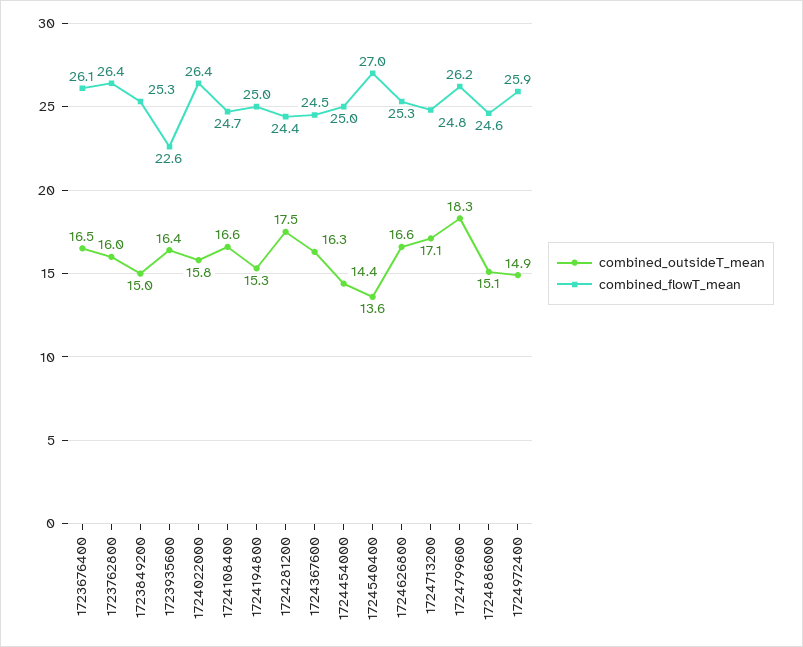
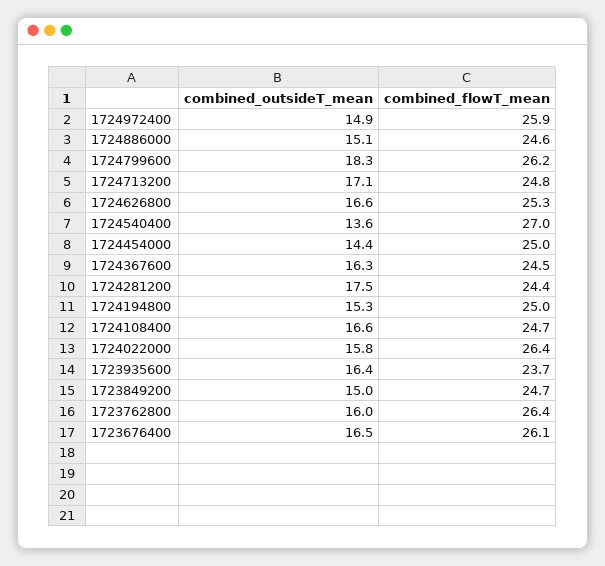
  {
    "combined_outsideT_mean": {
      "1723676400": 16.5,
      "1723762800": 16,
      "1723849200": 15,
      "1723935600": 16.4,
      "1724022000": 15.8,
      "1724108400": 16.6,
      "1724194800": 15.3,
      "1724281200": 17.5,
      "1724367600": 16.3,
      "1724454000": 14.4,
      "1724540400": 13.6,
      "1724626800": 16.6,
      "1724713200": 17.1,
      "1724799600": 18.3,
      "1724886000": 15.1,
      "1724972400": 14.9
    },
    "combined_flowT_mean": {
      "1723676400": 26.1,
      "1723762800": 26.4,
-     "1723849200": 25.3,
+     "1723849200": 24.7,
-     "1723935600": 22.6,
+     "1723935600": 23.7,
      "1724022000": 26.4,
      "1724108400": 24.7,
      "1724194800": 25,
      "1724281200": 24.4,
      "1724367600": 24.5,
      "1724454000": 25,
      "1724540400": 27,
      "1724626800": 25.3,
      "1724713200": 24.8,
      "1724799600": 26.2,
      "1724886000": 24.6,
      "1724972400": 25.9
    }
  }

